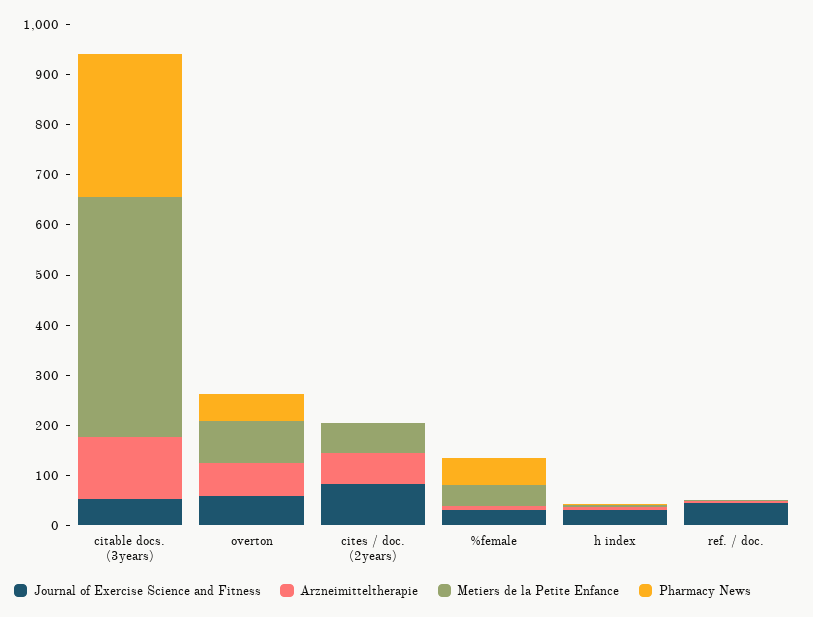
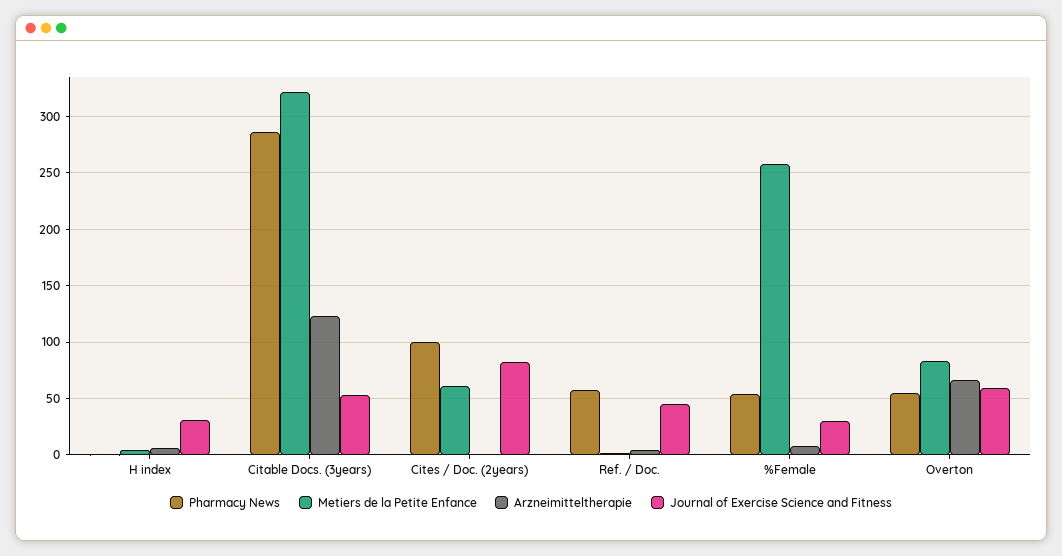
  {
    "Journal of Exercise Science and Fitness": {
      "citable docs. (3years)": 50,
      "overton": 60,
      "cites / doc. (2years)": 80,
      "%female": 30,
      "h index": 30,
      "ref. / doc.": 50
    },
    "Arzneimitteltherapie": {
      "citable docs. (3years)": 120,
      "overton": 70,
-     "cites / doc. (2years)": 60,
+     "cites / doc. (2years)": 0,
      "%female": 10,
      "h index": 10,
      "ref. / doc.": 0
    },
    "Metiers de la Petite Enfance": {
-     "citable docs. (3years)": 480,
+     "citable docs. (3years)": 320,
      "overton": 80,
      "cites / doc. (2years)": 60,
-     "%female": 40,
+     "%female": 260,
      "h index": 0,
      "ref. / doc.": 0
    },
    "Pharmacy News": {
      "citable docs. (3years)": 290,
      "overton": 60,
-     "cites / doc. (2years)": 0,
+     "cites / doc. (2years)": 100,
      "%female": 50,
      "h index": 0,
-     "ref. / doc.": 0
+     "ref. / doc.": 60
    }
  }

